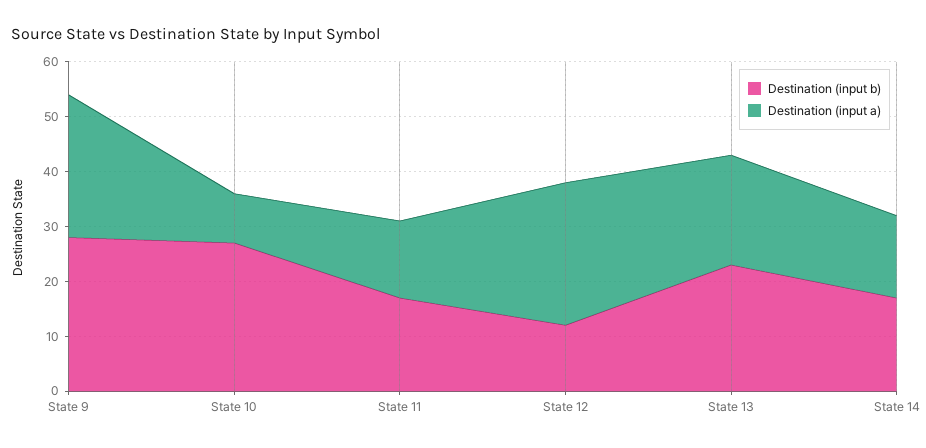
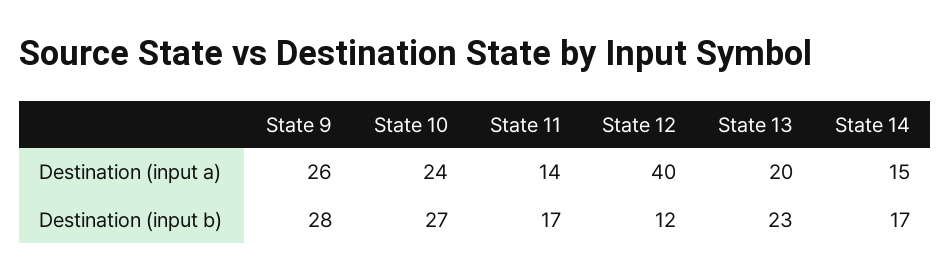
  {
    "Destination (input b)": {
      "State 9": 28,
      "State 10": 27,
      "State 11": 17,
      "State 12": 12,
      "State 13": 23,
      "State 14": 17
    },
    "Destination (input a)": {
      "State 9": 26,
-     "State 10": 10,
+     "State 10": 24,
      "State 11": 14,
-     "State 12": 25,
+     "State 12": 40,
      "State 13": 20,
      "State 14": 15
    }
  }

